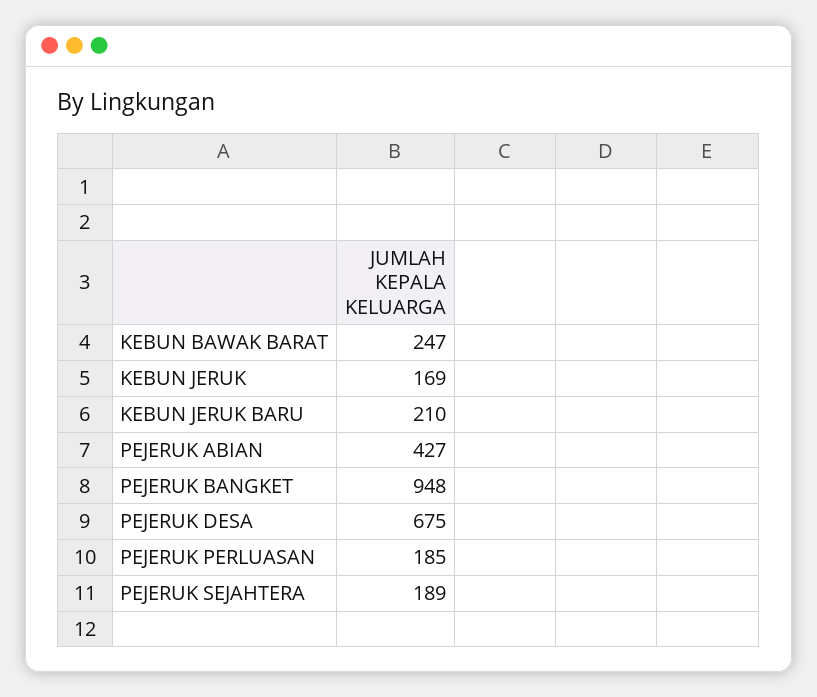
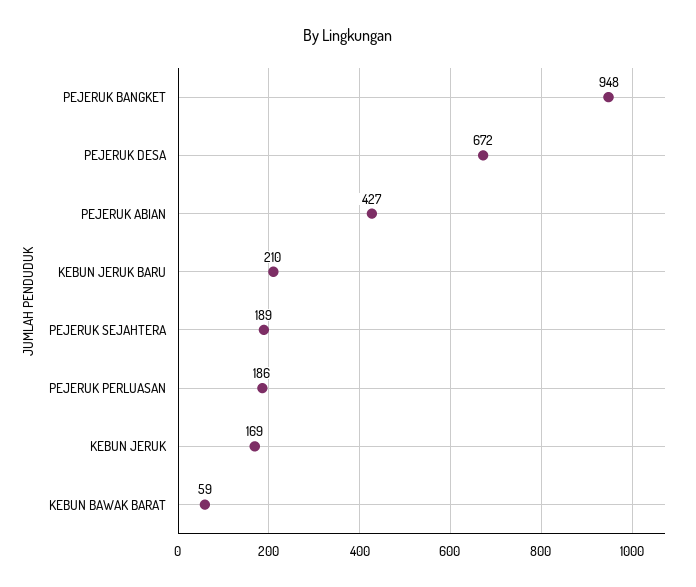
  {
-   "KEBUN BAWAK BARAT": 247,
+   "KEBUN BAWAK BARAT": 59,
    "KEBUN JERUK": 169,
    "KEBUN JERUK BARU": 210,
    "PEJERUK ABIAN": 427,
    "PEJERUK BANGKET": 948,
-   "PEJERUK DESA": 675,
+   "PEJERUK DESA": 672,
-   "PEJERUK PERLUASAN": 185,
+   "PEJERUK PERLUASAN": 186,
    "PEJERUK SEJAHTERA": 189
  }

